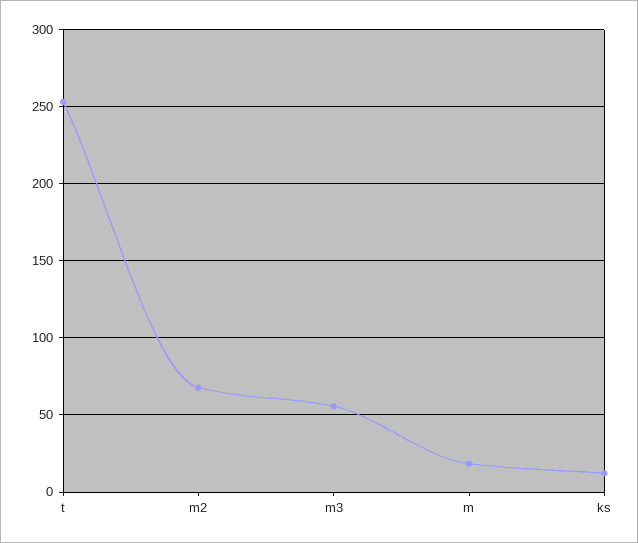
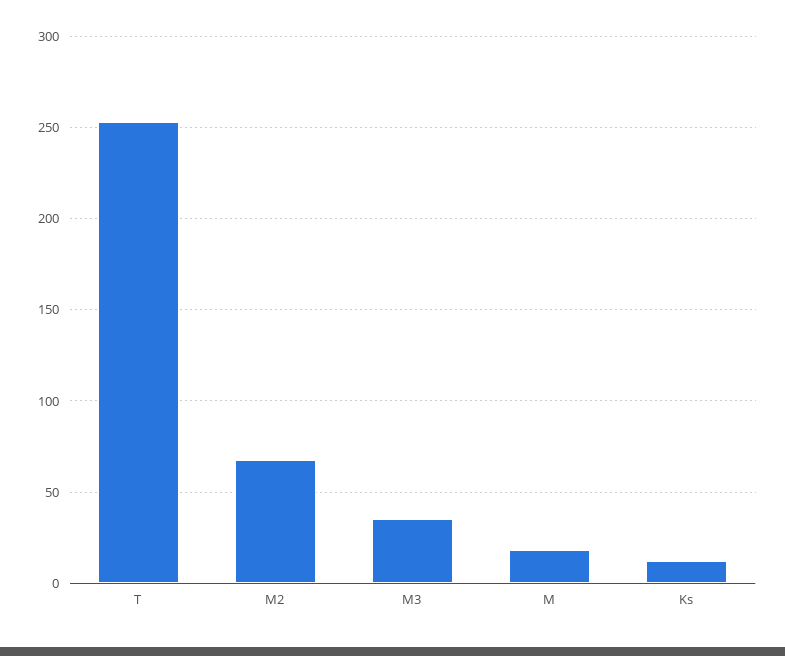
  {
    "t": 255,
    "m2": 70,
-   "m3": 55,
+   "m3": 35,
    "m": 20,
    "ks": 10
  }

